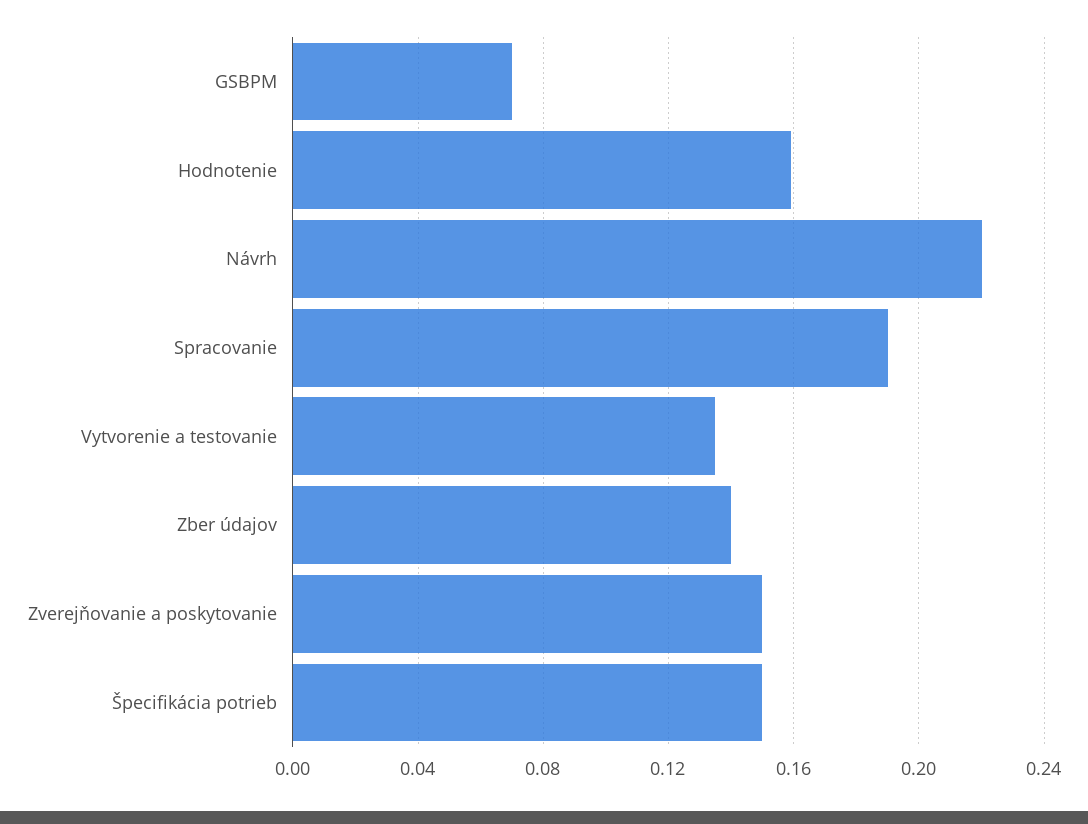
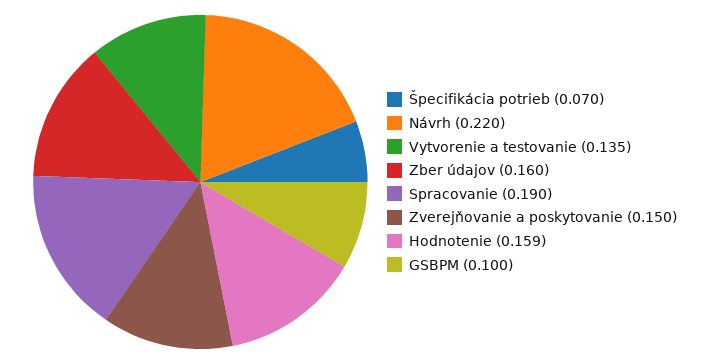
  {
-   "GSBPM": 0.07,
+   "GSBPM": 0.1,
    "Hodnotenie": 0.159,
    "Návrh": 0.22,
    "Spracovanie": 0.19,
    "Vytvorenie a testovanie": 0.135,
-   "Zber údajov": 0.14,
+   "Zber údajov": 0.16,
    "Zverejňovanie a poskytovanie": 0.15,
-   "Špecifikácia potrieb": 0.15
+   "Špecifikácia potrieb": 0.07
  }

